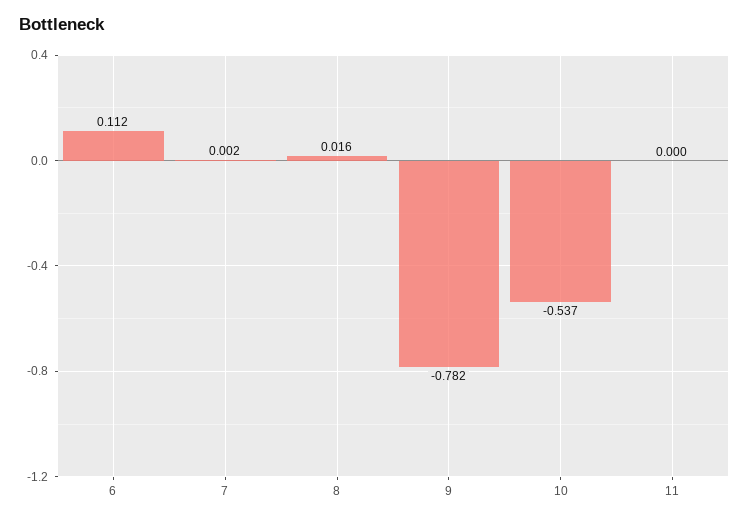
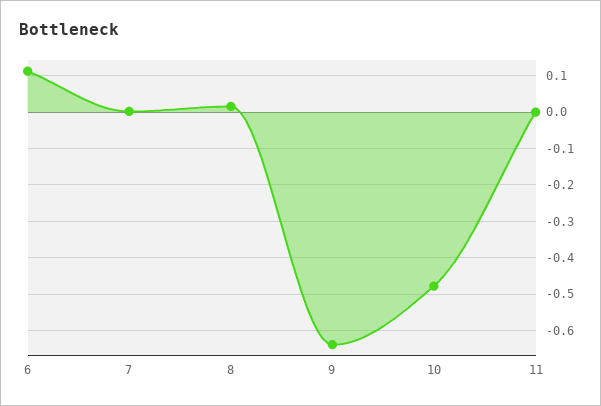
  {
    "6": 0.112,
    "7": 0.002,
    "8": 0.016,
-   "9": -0.782,
+   "9": -0.64,
-   "10": -0.537,
+   "10": -0.48,
    "11": 0
  }

